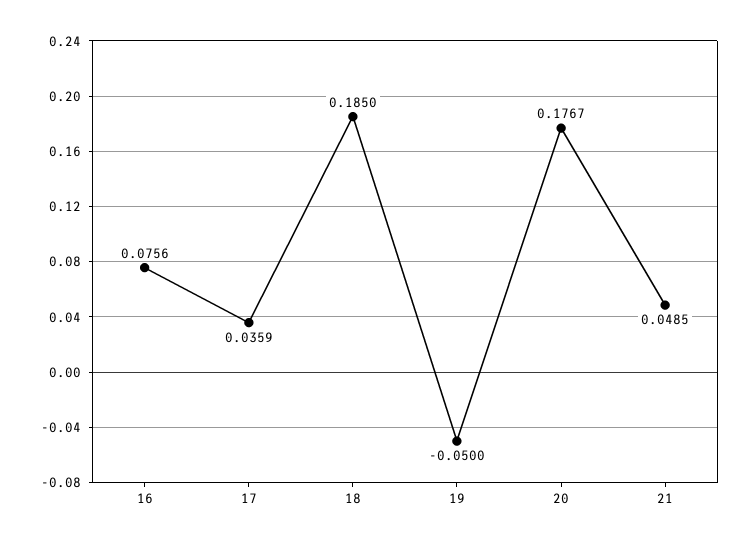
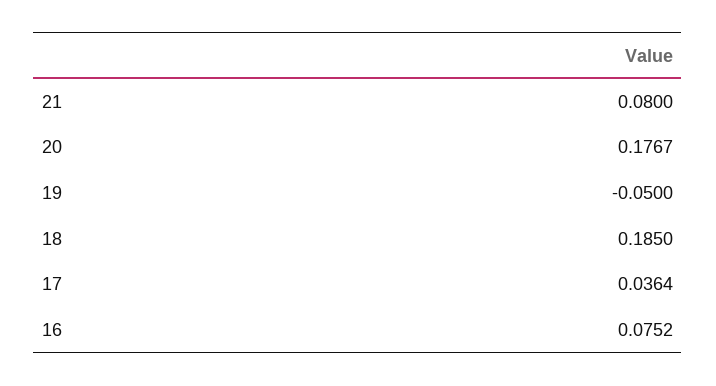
  {
-   "16": 0.0756,
+   "16": 0.0752,
-   "17": 0.0359,
+   "17": 0.0364,
    "18": 0.185,
    "19": -0.05,
    "20": 0.1767,
-   "21": 0.0485
+   "21": 0.08
  }

